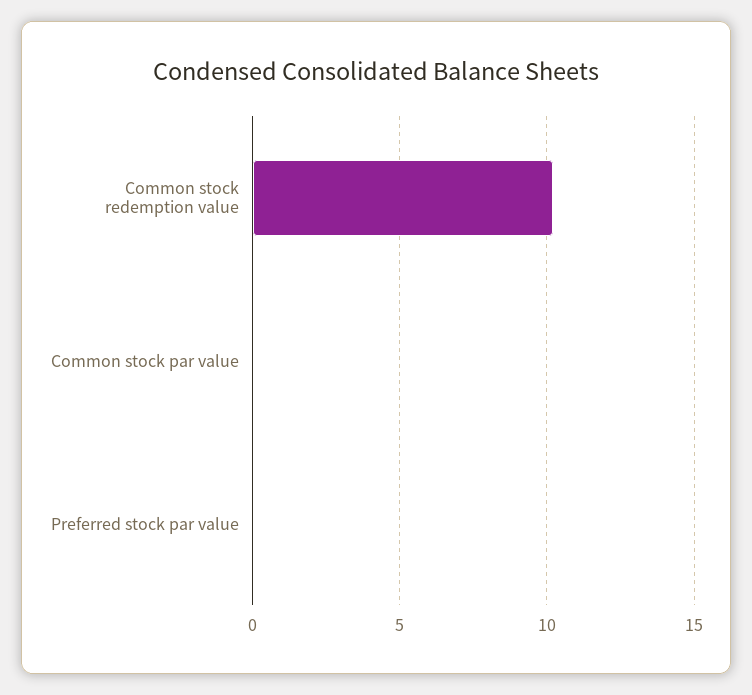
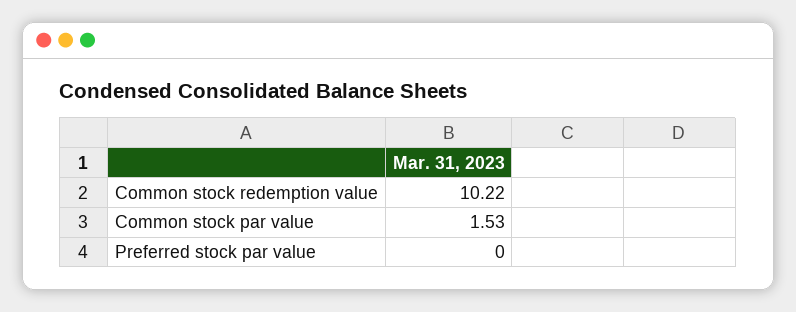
  {
    "Common stock redemption value": 10.22,
-   "Common stock par value": 0,
+   "Common stock par value": 1.53,
    "Preferred stock par value": 0
  }

